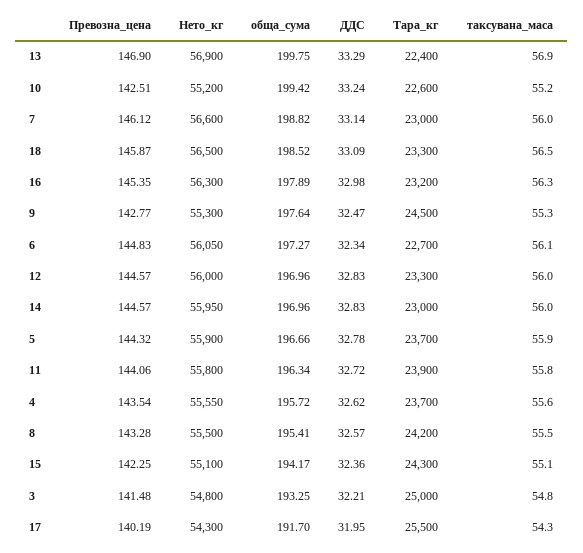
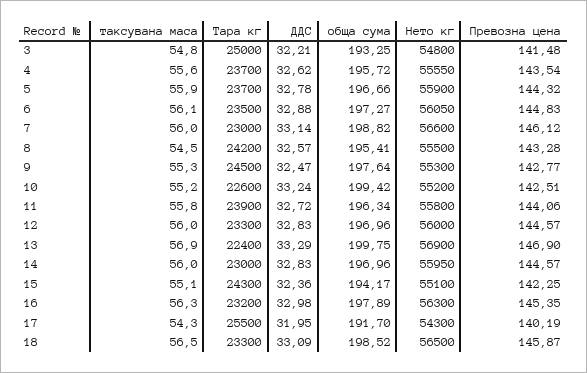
  {
    "Превозна_цена": {
      "13": 146.9,
      "10": 142.51,
      "7": 146.12,
      "18": 145.87,
      "16": 145.35,
      "9": 142.77,
      "6": 144.83,
      "12": 144.57,
      "14": 144.57,
      "5": 144.32,
      "11": 144.06,
      "4": 143.54,
      "8": 143.28,
      "15": 142.25,
      "3": 141.48,
      "17": 140.19
    },
    "Нето_кг": {
      "13": 56900,
      "10": 55200,
      "7": 56600,
      "18": 56500,
      "16": 56300,
      "9": 55300,
      "6": 56050,
      "12": 56000,
      "14": 55950,
      "5": 55900,
      "11": 55800,
      "4": 55550,
      "8": 55500,
      "15": 55100,
      "3": 54800,
      "17": 54300
    },
    "обща_сума": {
      "13": 199.75,
      "10": 199.42,
      "7": 198.82,
      "18": 198.52,
      "16": 197.89,
      "9": 197.64,
      "6": 197.27,
      "12": 196.96,
      "14": 196.96,
      "5": 196.66,
      "11": 196.34,
      "4": 195.72,
      "8": 195.41,
      "15": 194.17,
      "3": 193.25,
      "17": 191.7
    },
    "ДДС": {
      "13": 33.29,
      "10": 33.24,
      "7": 33.14,
      "18": 33.09,
      "16": 32.98,
      "9": 32.47,
-     "6": 32.34,
+     "6": 32.88,
      "12": 32.83,
      "14": 32.83,
      "5": 32.78,
      "11": 32.72,
      "4": 32.62,
      "8": 32.57,
      "15": 32.36,
      "3": 32.21,
      "17": 31.95
    },
    "Тара_кг": {
      "13": 22400,
      "10": 22600,
      "7": 23000,
      "18": 23300,
      "16": 23200,
      "9": 24500,
-     "6": 22700,
+     "6": 23500,
      "12": 23300,
      "14": 23000,
      "5": 23700,
      "11": 23900,
      "4": 23700,
      "8": 24200,
      "15": 24300,
      "3": 25000,
      "17": 25500
    },
    "таксувана_маса": {
      "13": 56.9,
      "10": 55.2,
      "7": 56,
      "18": 56.5,
      "16": 56.3,
      "9": 55.3,
      "6": 56.1,
      "12": 56,
      "14": 56,
      "5": 55.9,
      "11": 55.8,
      "4": 55.6,
-     "8": 55.5,
+     "8": 54.5,
      "15": 55.1,
      "3": 54.8,
      "17": 54.3
    }
  }

